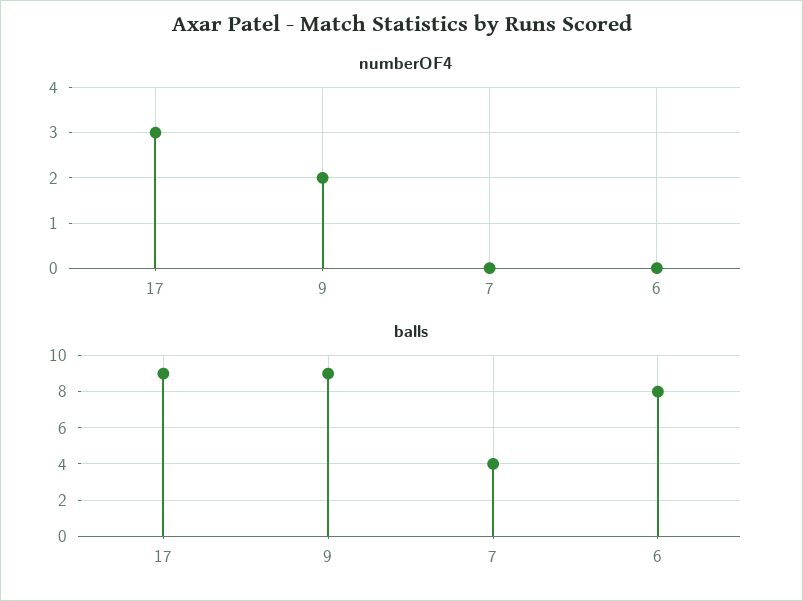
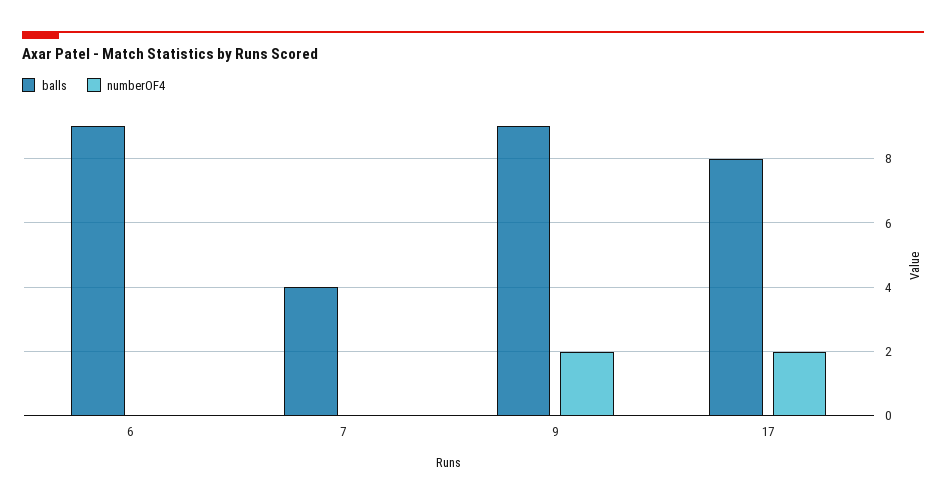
  {
    "numberOF4": {
-     "17": 3,
+     "17": 2,
      "9": 2,
      "7": 0,
      "6": 0
    },
    "balls": {
-     "17": 9,
+     "17": 8,
      "9": 9,
      "7": 4,
-     "6": 8
+     "6": 9
    }
  }

